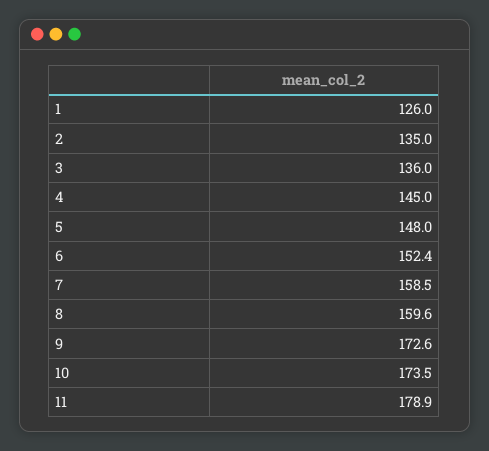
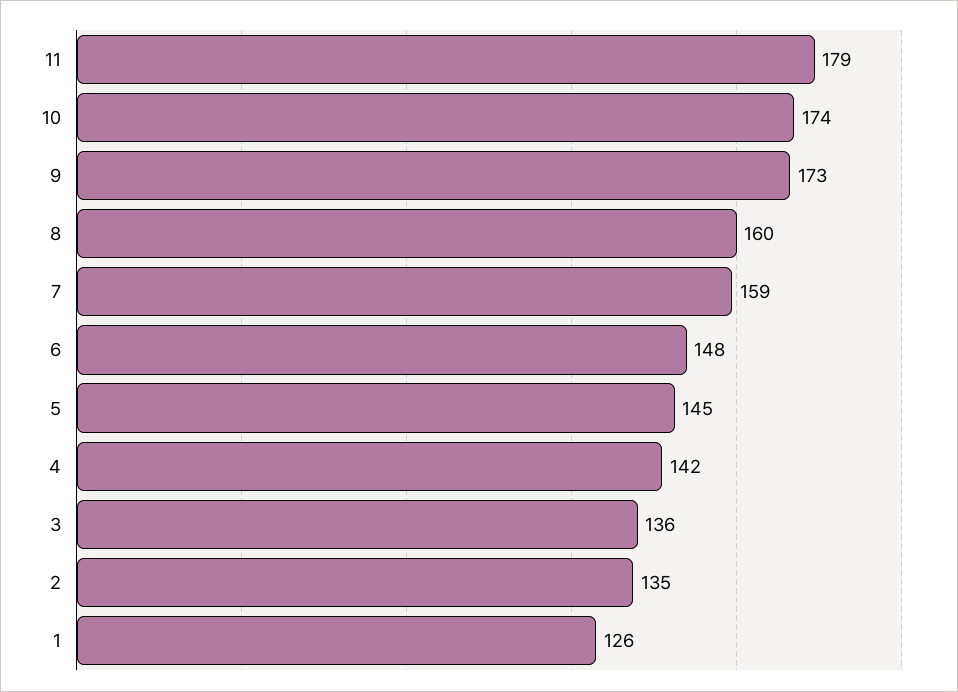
  {
    "1": 126,
    "2": 135,
    "3": 136,
-   "4": 145,
+   "4": 142,
-   "5": 148,
+   "5": 145,
-   "6": 152.4,
+   "6": 148,
    "7": 158.5,
    "8": 159.6,
    "9": 172.6,
    "10": 173.5,
    "11": 178.9
  }

